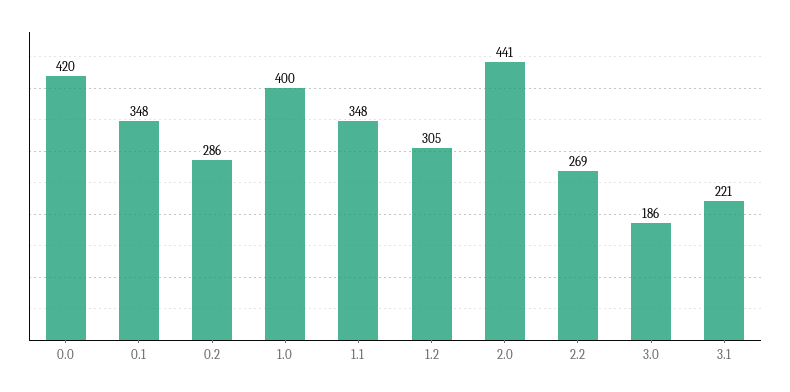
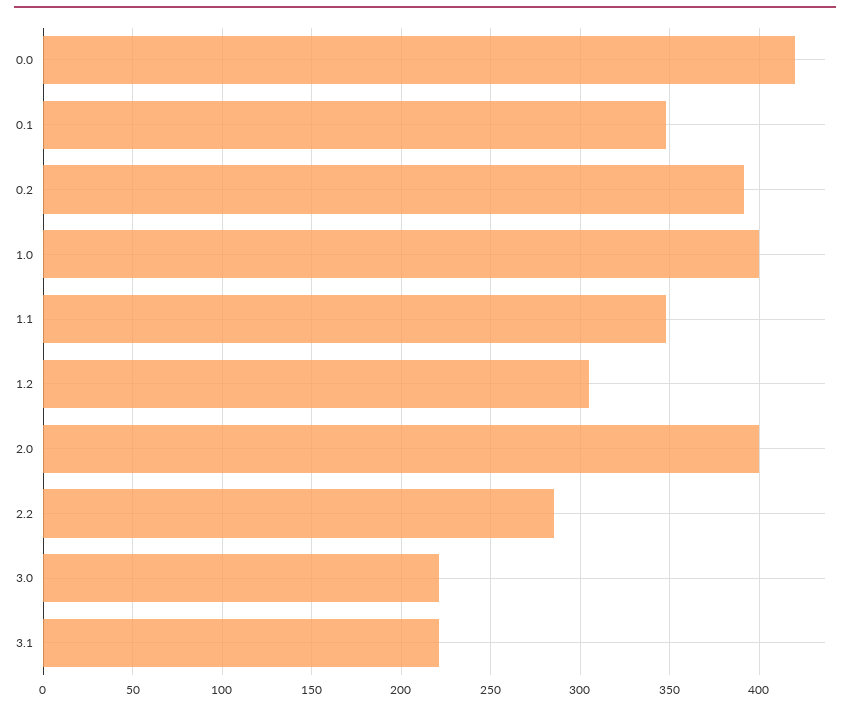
  {
    "0.0": 420,
    "0.1": 348,
-   "0.2": 286,
+   "0.2": 390,
    "1.0": 400,
    "1.1": 348,
    "1.2": 305,
-   "2.0": 441,
+   "2.0": 400,
-   "2.2": 269,
+   "2.2": 285,
-   "3.0": 186,
+   "3.0": 220,
    "3.1": 221
  }

